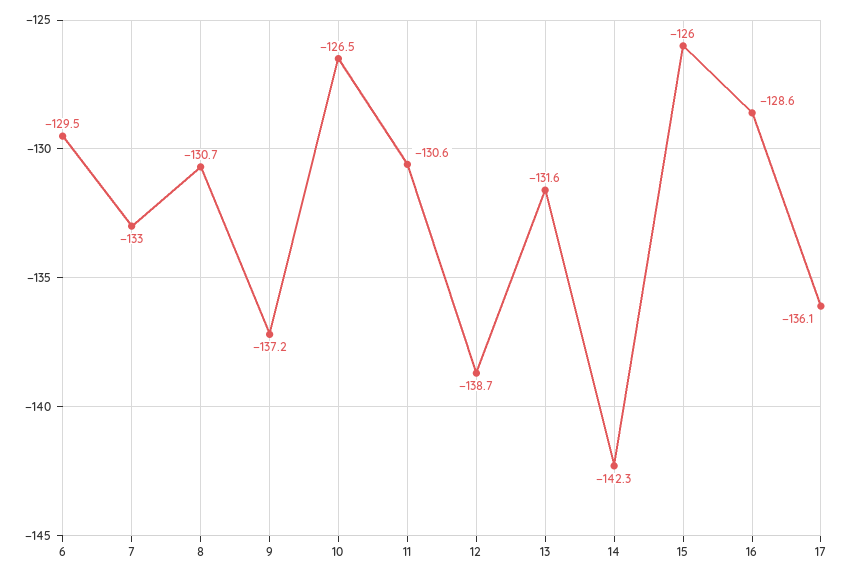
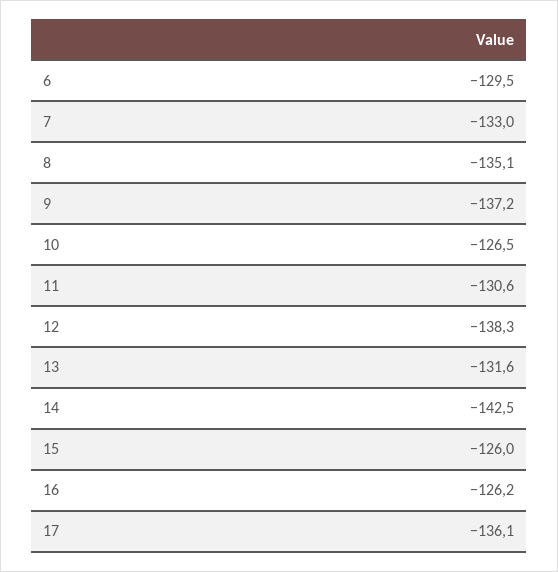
  {
    "6": -129.5,
    "7": -133,
-   "8": -130.7,
+   "8": -135.1,
    "9": -137.2,
    "10": -126.5,
    "11": -130.6,
-   "12": -138.7,
+   "12": -138.3,
    "13": -131.6,
-   "14": -142.3,
+   "14": -142.5,
    "15": -126,
-   "16": -128.6,
+   "16": -126.2,
    "17": -136.1
  }

